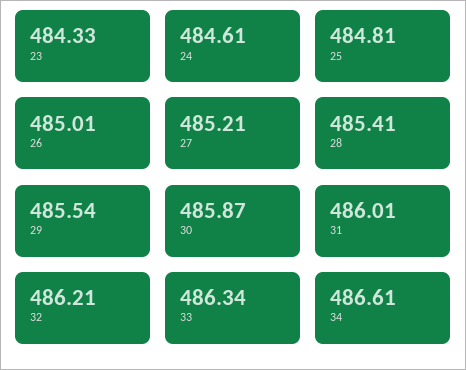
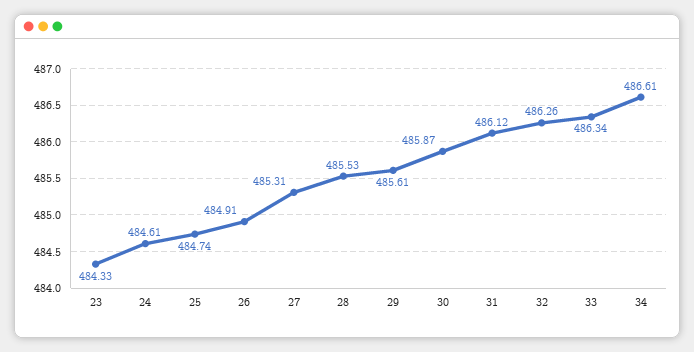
  {
    "23": 484.33,
    "24": 484.61,
-   "25": 484.81,
+   "25": 484.74,
-   "26": 485.01,
+   "26": 484.91,
-   "27": 485.21,
+   "27": 485.31,
-   "28": 485.41,
+   "28": 485.53,
-   "29": 485.54,
+   "29": 485.61,
    "30": 485.87,
-   "31": 486.01,
+   "31": 486.12,
-   "32": 486.21,
+   "32": 486.26,
    "33": 486.34,
    "34": 486.61
  }

